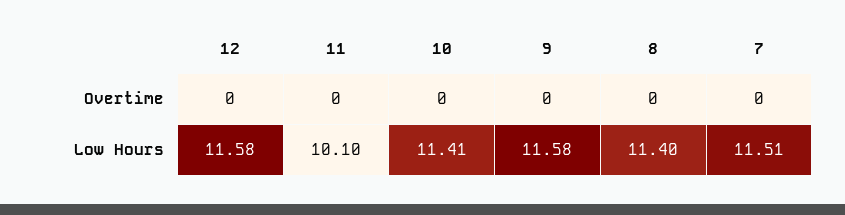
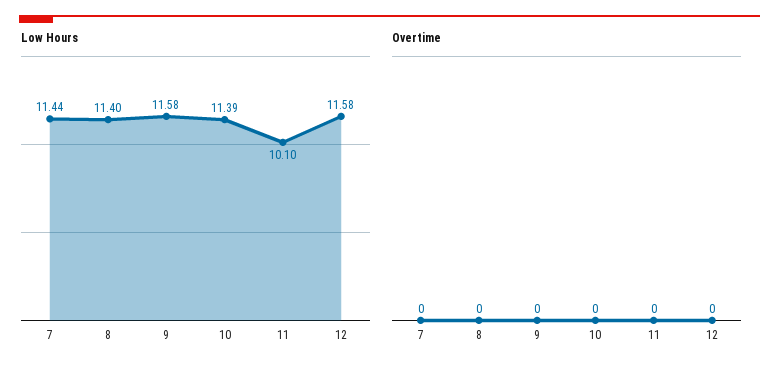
  {
    "Overtime": {
      "12": 0,
      "11": 0,
      "10": 0,
      "9": 0,
      "8": 0,
      "7": 0
    },
    "Low Hours": {
      "12": 11.58,
      "11": 10.1,
-     "10": 11.41,
+     "10": 11.39,
      "9": 11.58,
      "8": 11.4,
-     "7": 11.51
+     "7": 11.44
    }
  }

